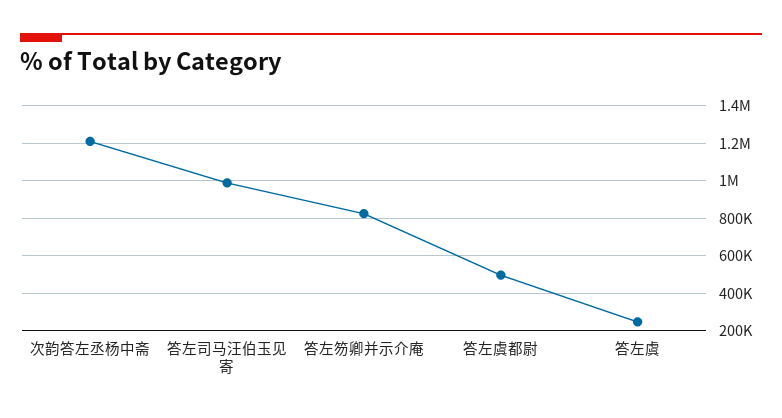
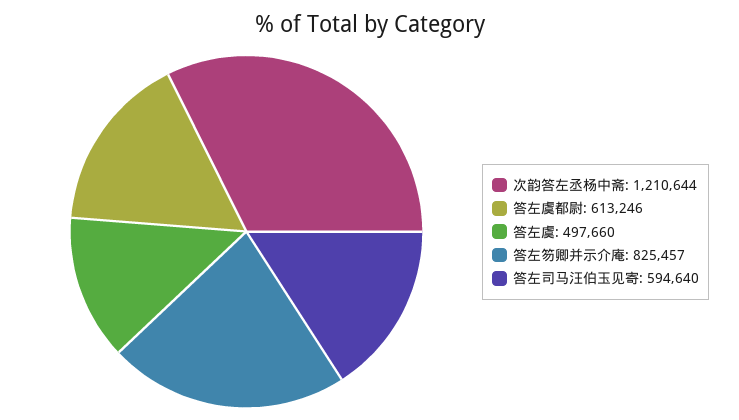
  {
    "次韵答左丞杨中斋": 1210644,
-   "答左司马汪伯玉见寄": 1000000,
+   "答左司马汪伯玉见寄": 594640,
    "答左笏卿并示介庵": 825457,
-   "答左虞都尉": 500000,
+   "答左虞都尉": 613246,
-   "答左虞": 250000
+   "答左虞": 497660
  }

